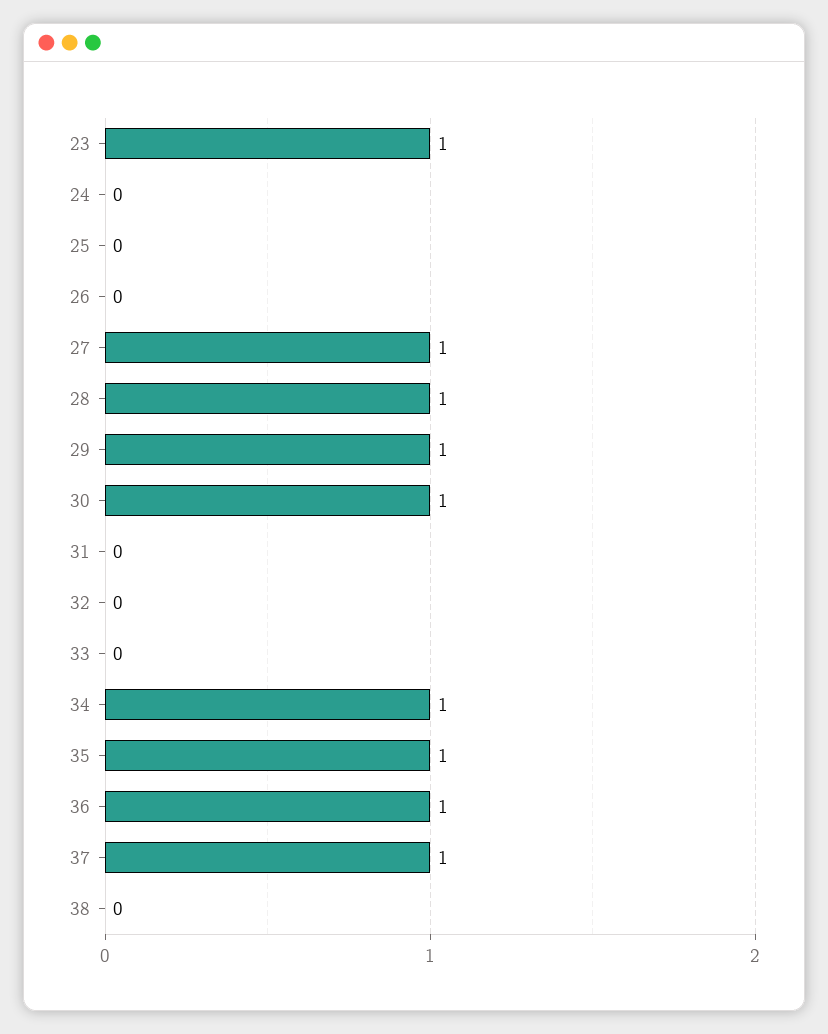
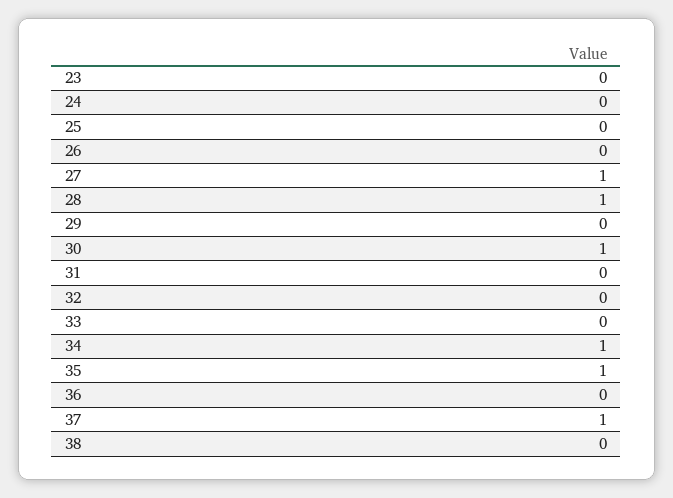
  {
-   "23": 1,
+   "23": 0,
    "24": 0,
    "25": 0,
    "26": 0,
    "27": 1,
    "28": 1,
-   "29": 1,
+   "29": 0,
    "30": 1,
    "31": 0,
    "32": 0,
    "33": 0,
    "34": 1,
    "35": 1,
-   "36": 1,
+   "36": 0,
    "37": 1,
    "38": 0
  }

